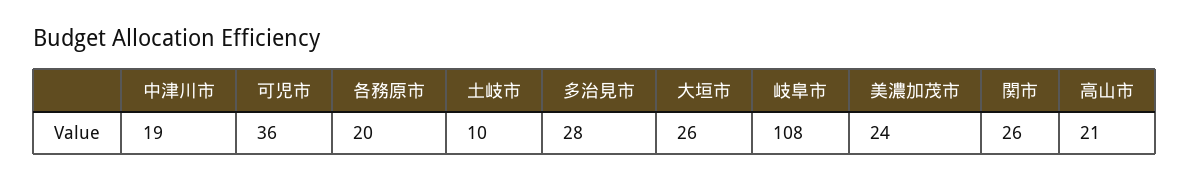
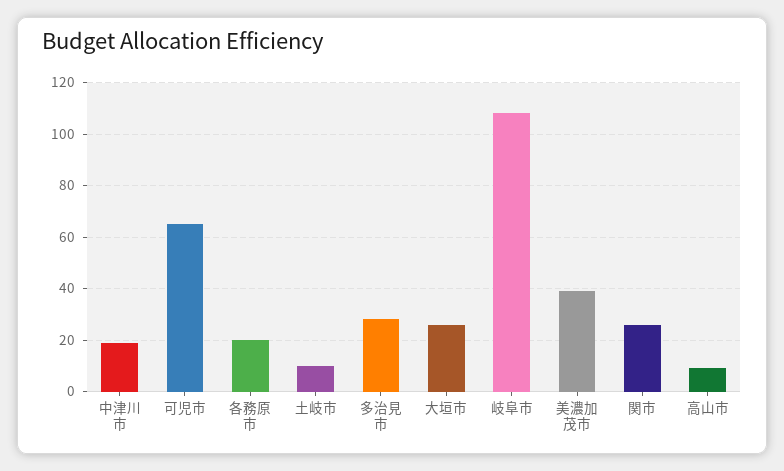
  {
    "中津川市": 19,
-   "可児市": 36,
+   "可児市": 65,
    "各務原市": 20,
    "土岐市": 10,
    "多治見市": 28,
    "大垣市": 26,
    "岐阜市": 108,
-   "美濃加茂市": 24,
+   "美濃加茂市": 40,
    "関市": 26,
-   "高山市": 21
+   "高山市": 10
  }

